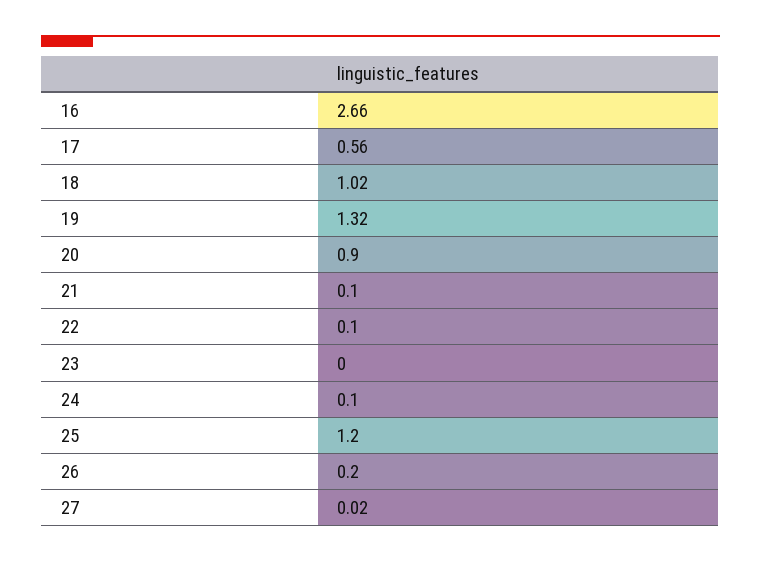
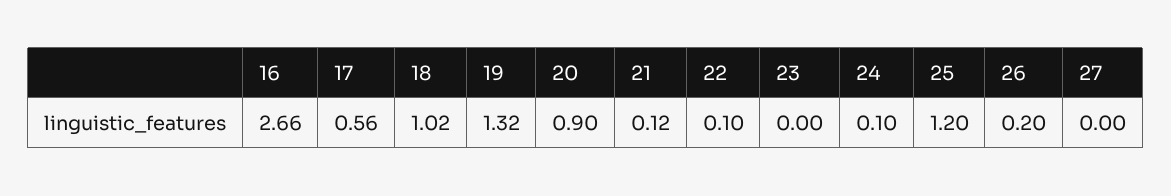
  {
    "16": 2.66,
    "17": 0.56,
    "18": 1.02,
    "19": 1.32,
    "20": 0.9,
-   "21": 0.1,
+   "21": 0.12,
    "22": 0.1,
    "23": 0,
    "24": 0.1,
    "25": 1.2,
    "26": 0.2,
-   "27": 0.02
+   "27": 0
  }

